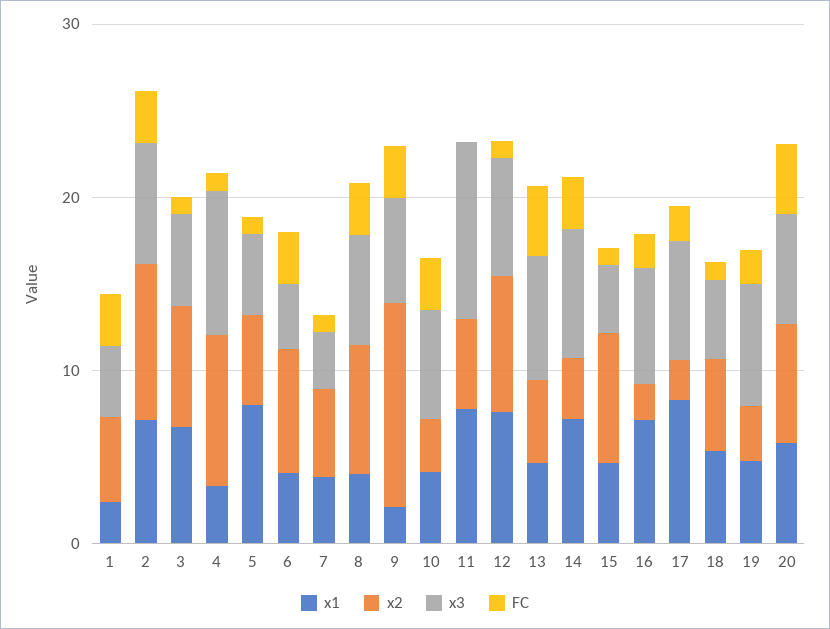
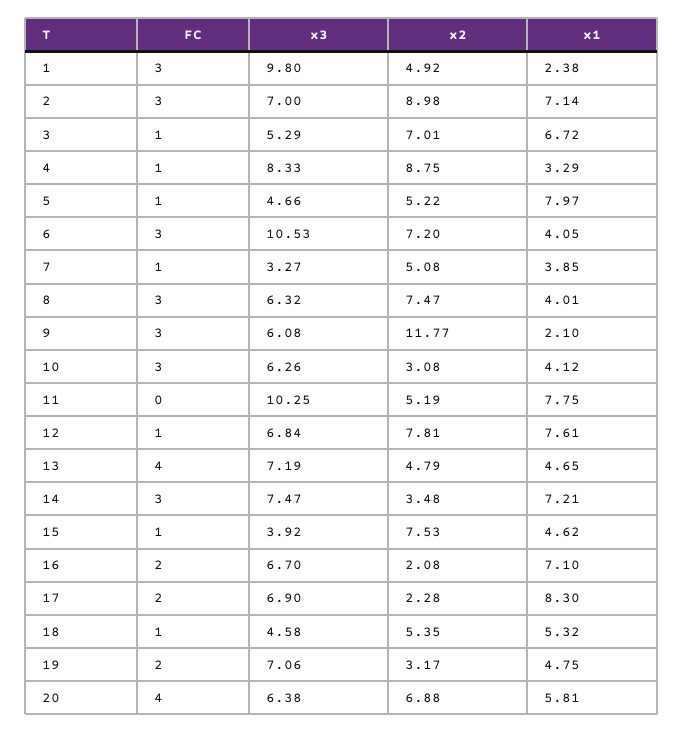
  {
    "x1": {
      "1": 2.38,
      "2": 7.14,
      "3": 6.72,
      "4": 3.29,
      "5": 7.97,
      "6": 4.05,
      "7": 3.85,
      "8": 4.01,
      "9": 2.1,
      "10": 4.12,
      "11": 7.75,
      "12": 7.61,
      "13": 4.65,
      "14": 7.21,
      "15": 4.62,
      "16": 7.1,
      "17": 8.3,
      "18": 5.32,
      "19": 4.75,
      "20": 5.81
    },
    "x2": {
      "1": 4.92,
      "2": 8.98,
      "3": 7.01,
      "4": 8.75,
      "5": 5.22,
      "6": 7.2,
      "7": 5.08,
      "8": 7.47,
      "9": 11.77,
      "10": 3.08,
      "11": 5.19,
      "12": 7.81,
      "13": 4.79,
      "14": 3.48,
      "15": 7.53,
      "16": 2.08,
      "17": 2.28,
      "18": 5.35,
      "19": 3.17,
      "20": 6.88
    },
    "x3": {
-     "1": 4,
+     "1": 9.8,
      "2": 7,
      "3": 5.29,
      "4": 8.33,
      "5": 4.66,
-     "6": 4,
+     "6": 10.53,
      "7": 3.27,
      "8": 6.32,
      "9": 6.08,
      "10": 6.26,
      "11": 10.25,
      "12": 6.84,
      "13": 7.19,
      "14": 7.47,
      "15": 3.92,
      "16": 6.7,
      "17": 6.9,
      "18": 4.58,
      "19": 7.06,
      "20": 6.38
    },
    "FC": {
      "1": 3,
      "2": 3,
      "3": 1,
      "4": 1,
      "5": 1,
      "6": 3,
      "7": 1,
      "8": 3,
      "9": 3,
      "10": 3,
      "11": 0,
      "12": 1,
      "13": 4,
      "14": 3,
      "15": 1,
      "16": 2,
      "17": 2,
      "18": 1,
      "19": 2,
      "20": 4
    }
  }

